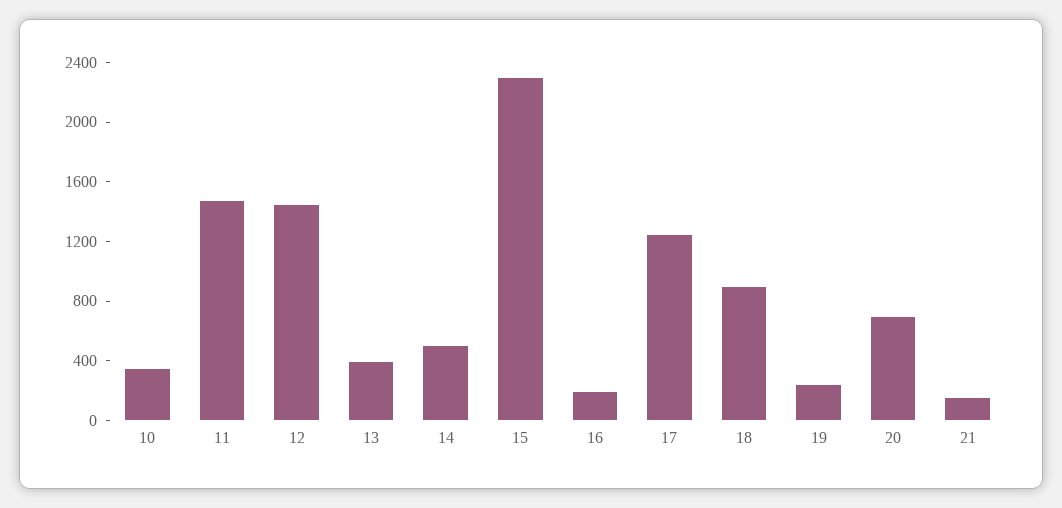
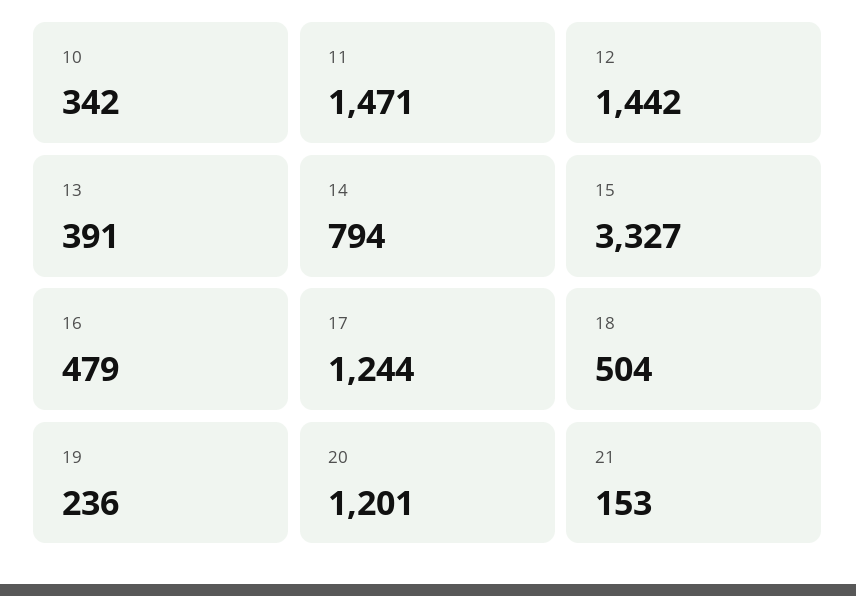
  {
    "10": 342,
    "11": 1471,
    "12": 1442,
    "13": 391,
-   "14": 500,
+   "14": 794,
-   "15": 2300,
+   "15": 3327,
-   "16": 200,
+   "16": 479,
    "17": 1244,
-   "18": 900,
+   "18": 504,
    "19": 236,
-   "20": 700,
+   "20": 1201,
    "21": 153
  }

